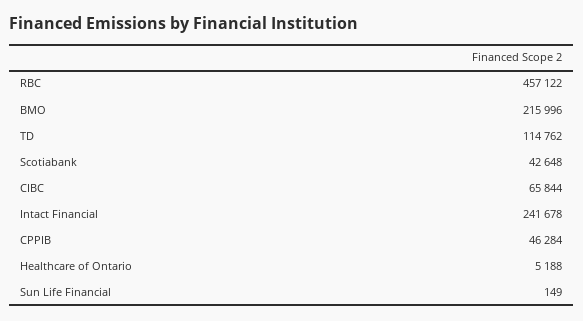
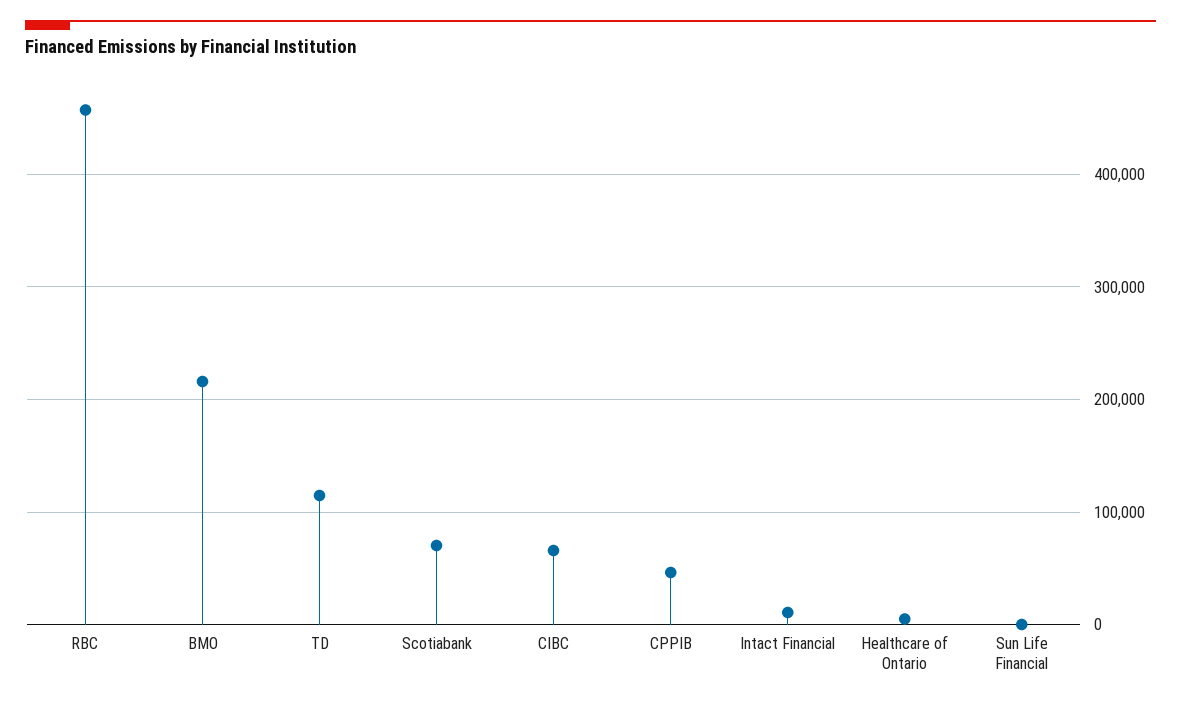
  {
    "RBC": 457122,
    "BMO": 215996,
    "TD": 114762,
-   "Scotiabank": 42648,
+   "Scotiabank": 70000,
    "CIBC": 65844,
-   "Intact Financial": 241678,
+   "Intact Financial": 10000,
    "CPPIB": 46284,
    "Healthcare of Ontario": 5188,
    "Sun Life Financial": 149
  }

